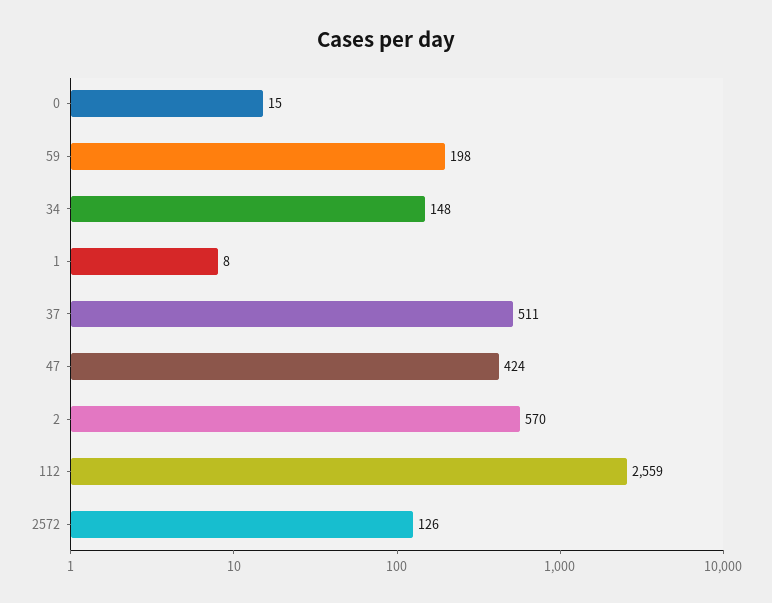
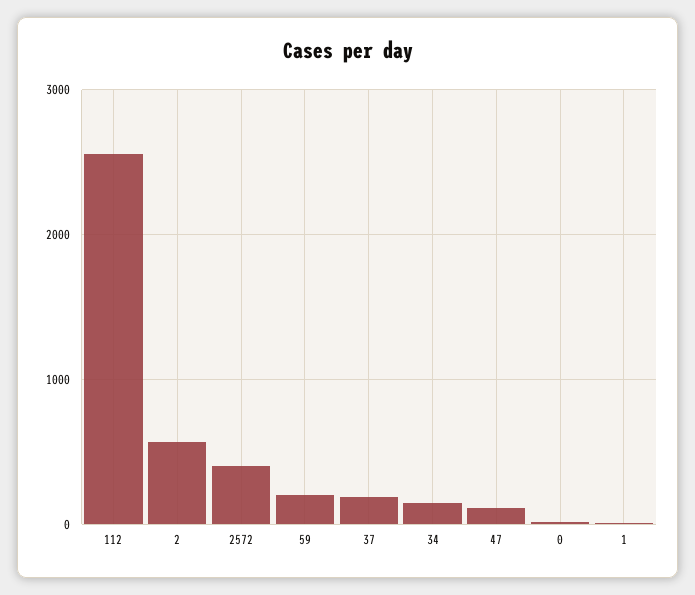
  {
    "0": 15,
    "59": 198,
    "34": 148,
    "1": 8,
-   "37": 511,
+   "37": 200,
-   "47": 424,
+   "47": 100,
    "2": 570,
    "112": 2559,
-   "2572": 126
+   "2572": 400
  }

